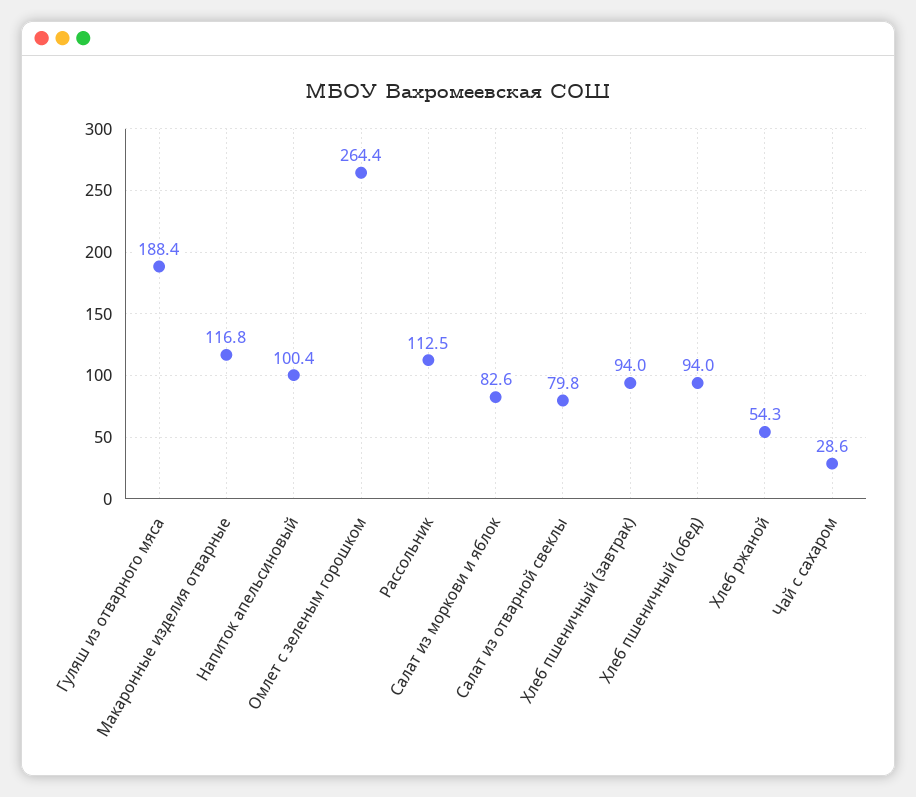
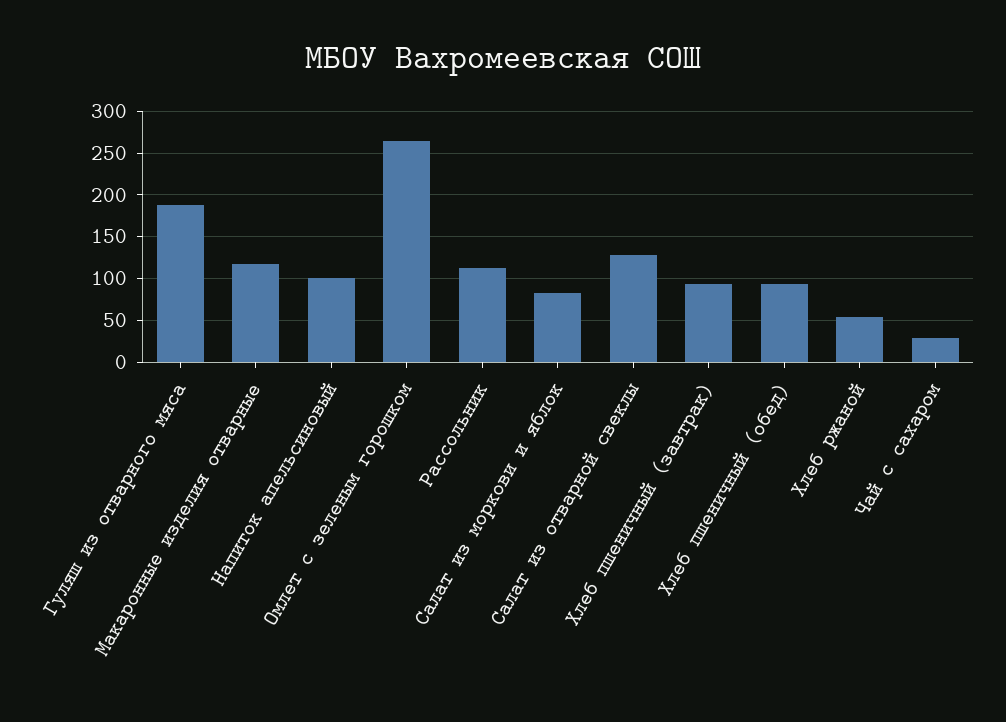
  {
    "Гуляш из отварного мяса": 188.4,
    "Макаронные изделия отварные": 116.8,
    "Напиток апельсиновый": 100.4,
    "Омлет с зеленым горошком": 264.4,
    "Рассольник": 112.5,
    "Салат из моркови и яблок": 82.6,
-   "Салат из отварной свеклы": 79.8,
+   "Салат из отварной свеклы": 130,
    "Хлеб пшеничный (завтрак)": 94,
    "Хлеб пшеничный (обед)": 94,
    "Хлеб ржаной": 54.3,
    "Чай с сахаром": 28.6
  }

